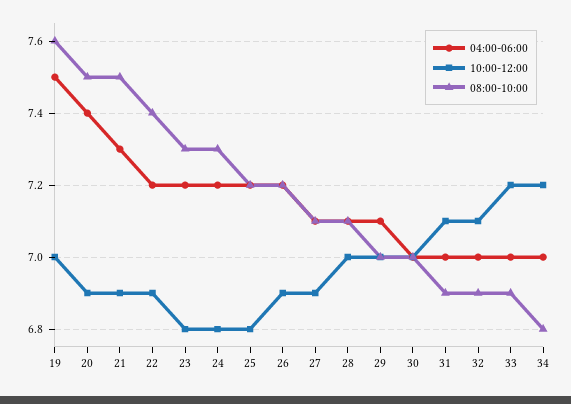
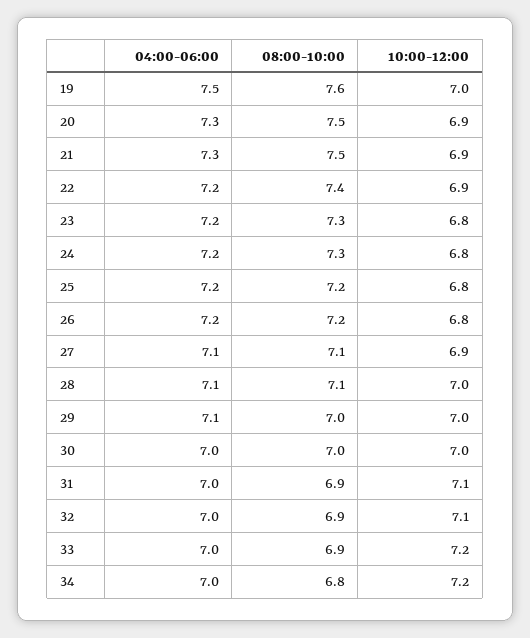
  {
    "04:00-06:00": {
      "19": 7.5,
-     "20": 7.4,
+     "20": 7.3,
      "21": 7.3,
      "22": 7.2,
      "23": 7.2,
      "24": 7.2,
      "25": 7.2,
      "26": 7.2,
      "27": 7.1,
      "28": 7.1,
      "29": 7.1,
      "30": 7,
      "31": 7,
      "32": 7,
      "33": 7,
      "34": 7
    },
    "10:00-12:00": {
      "19": 7,
      "20": 6.9,
      "21": 6.9,
      "22": 6.9,
      "23": 6.8,
      "24": 6.8,
      "25": 6.8,
-     "26": 6.9,
+     "26": 6.8,
      "27": 6.9,
      "28": 7,
      "29": 7,
      "30": 7,
      "31": 7.1,
      "32": 7.1,
      "33": 7.2,
      "34": 7.2
    },
    "08:00-10:00": {
      "19": 7.6,
      "20": 7.5,
      "21": 7.5,
      "22": 7.4,
      "23": 7.3,
      "24": 7.3,
      "25": 7.2,
      "26": 7.2,
      "27": 7.1,
      "28": 7.1,
      "29": 7,
      "30": 7,
      "31": 6.9,
      "32": 6.9,
      "33": 6.9,
      "34": 6.8
    }
  }

